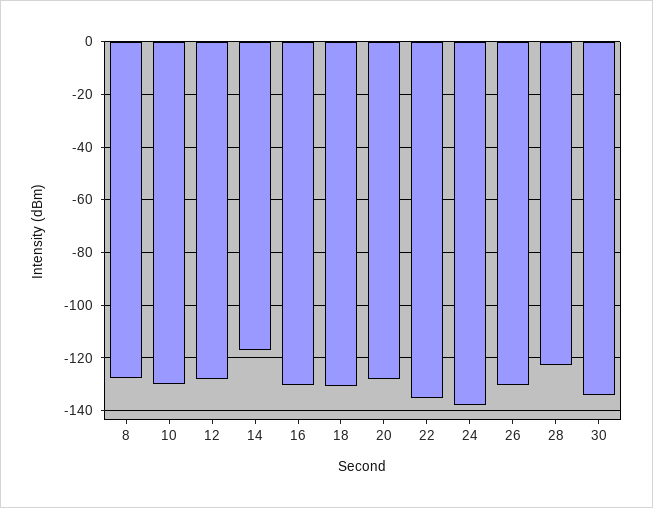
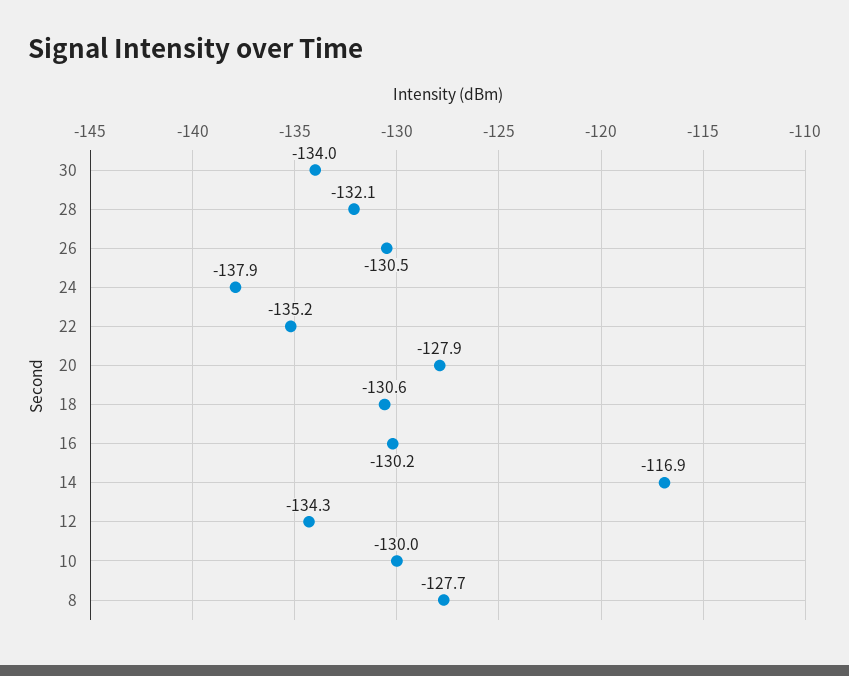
  {
    "8": -127.7,
    "10": -130,
-   "12": -127.5,
+   "12": -134.3,
    "14": -116.9,
    "16": -130.2,
    "18": -130.6,
    "20": -127.9,
    "22": -135.2,
    "24": -137.9,
    "26": -130.5,
-   "28": -122.5,
+   "28": -132.1,
    "30": -134
  }

